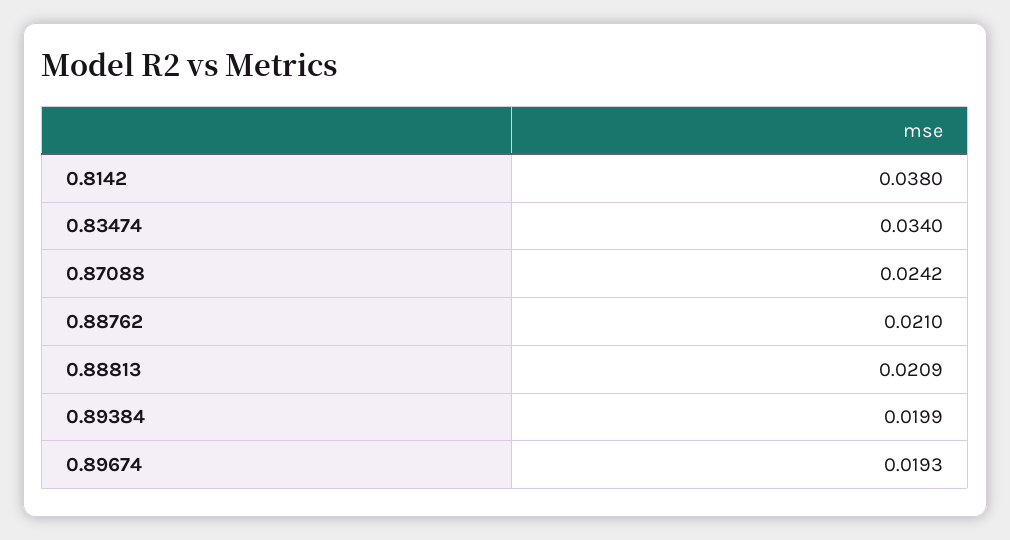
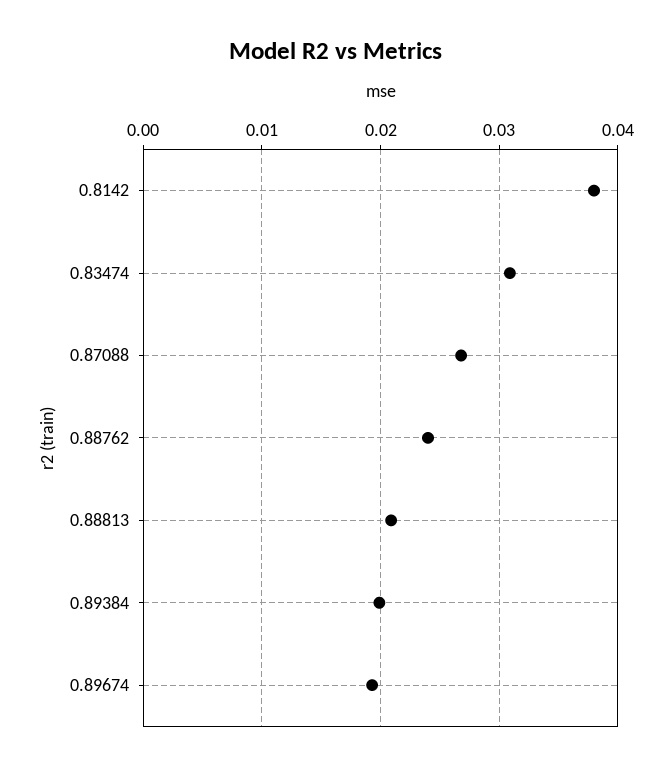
  {
    "0.8142": 0.038,
-   "0.83474": 0.034,
+   "0.83474": 0.031,
-   "0.87088": 0.0242,
+   "0.87088": 0.027,
-   "0.88762": 0.021,
+   "0.88762": 0.024,
    "0.88813": 0.0209,
    "0.89384": 0.0199,
    "0.89674": 0.0193
  }

